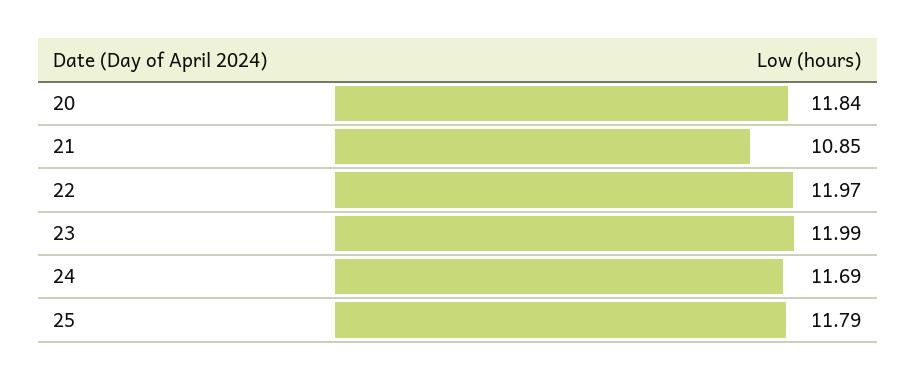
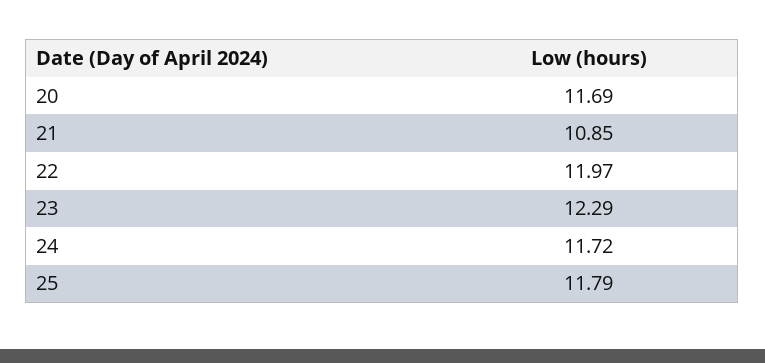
  {
-   "20": 11.84,
+   "20": 11.69,
    "21": 10.85,
    "22": 11.97,
-   "23": 11.99,
+   "23": 12.29,
-   "24": 11.69,
+   "24": 11.72,
    "25": 11.79
  }

